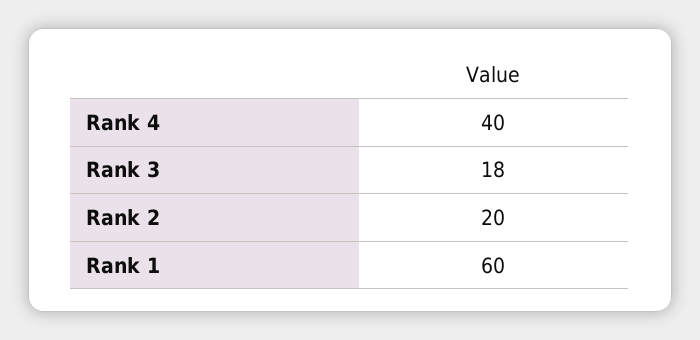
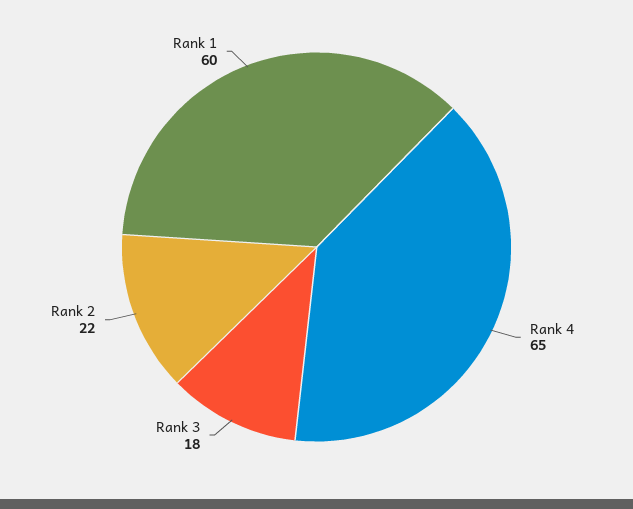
  {
-   "Rank 4": 40,
+   "Rank 4": 65,
    "Rank 3": 18,
-   "Rank 2": 20,
+   "Rank 2": 22,
    "Rank 1": 60
  }

